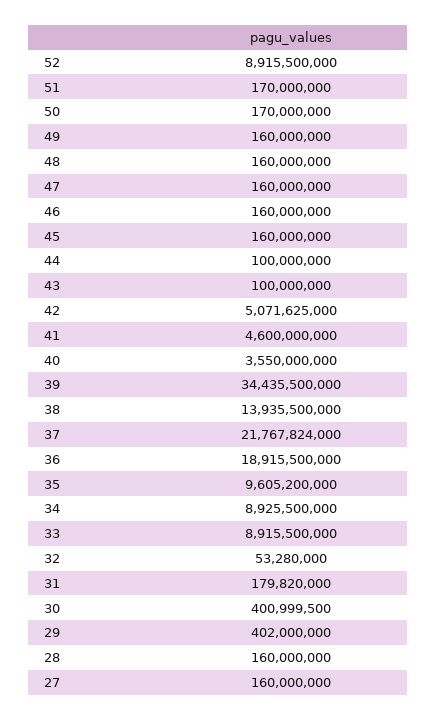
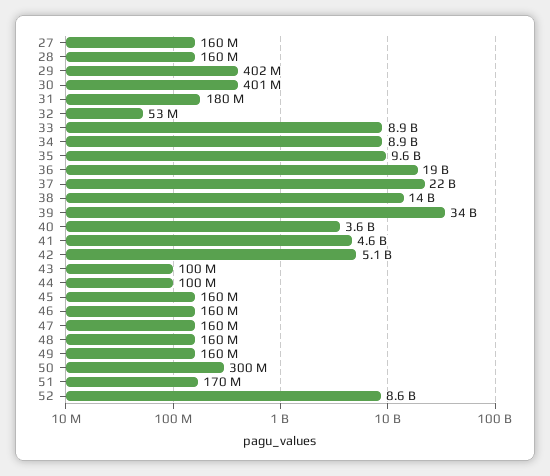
  {
-   "52": 8915500000,
+   "52": 8600000000,
    "51": 170000000,
-   "50": 170000000,
+   "50": 300000000,
    "49": 160000000,
    "48": 160000000,
    "47": 160000000,
    "46": 160000000,
    "45": 160000000,
    "44": 100000000,
    "43": 100000000,
    "42": 5071625000,
    "41": 4600000000,
    "40": 3550000000,
    "39": 34435500000,
    "38": 13935500000,
    "37": 21767824000,
    "36": 18915500000,
    "35": 9605200000,
    "34": 8925500000,
    "33": 8915500000,
    "32": 53280000,
    "31": 179820000,
    "30": 400999500,
    "29": 402000000,
    "28": 160000000,
    "27": 160000000
  }

